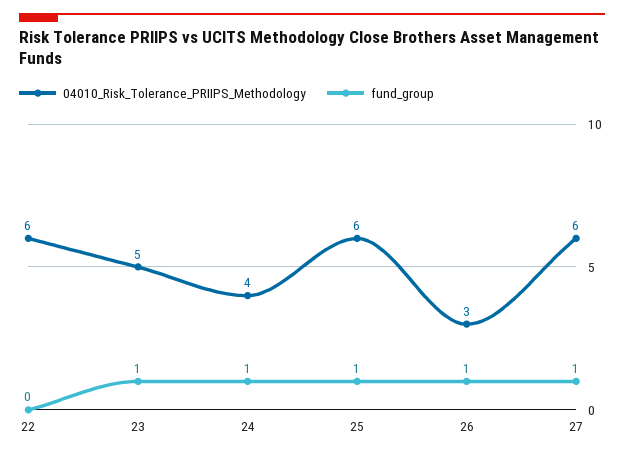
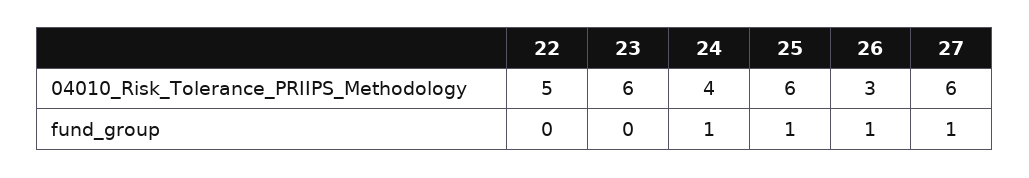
  {
    "04010_Risk_Tolerance_PRIIPS_Methodology": {
-     "22": 6,
+     "22": 5,
-     "23": 5,
+     "23": 6,
      "24": 4,
      "25": 6,
      "26": 3,
      "27": 6
    },
    "fund_group": {
      "22": 0,
-     "23": 1,
+     "23": 0,
      "24": 1,
      "25": 1,
      "26": 1,
      "27": 1
    }
  }

